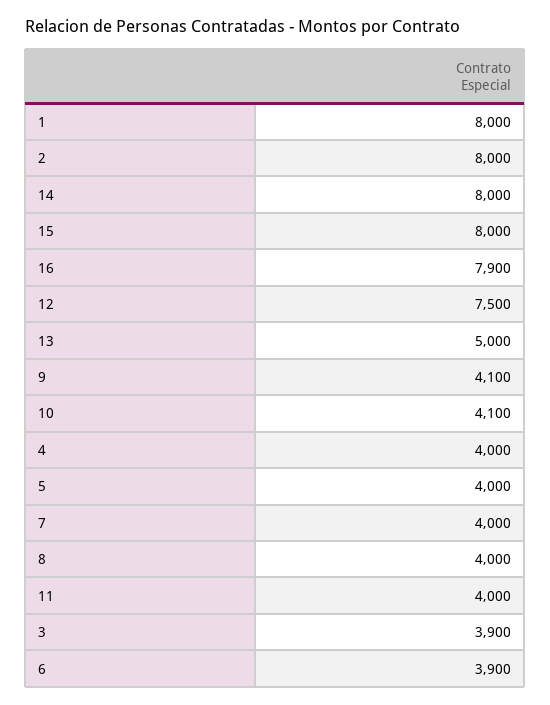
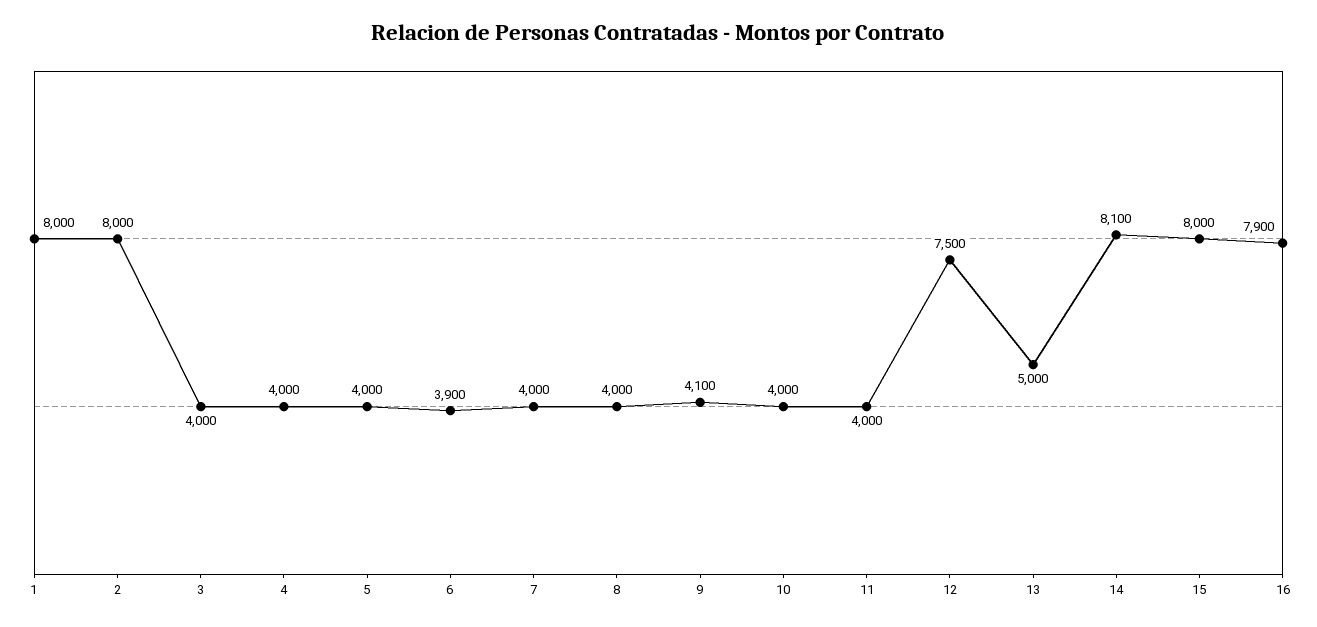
  {
    "1": 8000,
    "2": 8000,
-   "14": 8000,
+   "14": 8100,
    "15": 8000,
    "16": 7900,
    "12": 7500,
    "13": 5000,
    "9": 4100,
-   "10": 4100,
+   "10": 4000,
    "4": 4000,
    "5": 4000,
    "7": 4000,
    "8": 4000,
    "11": 4000,
-   "3": 3900,
+   "3": 4000,
    "6": 3900
  }

